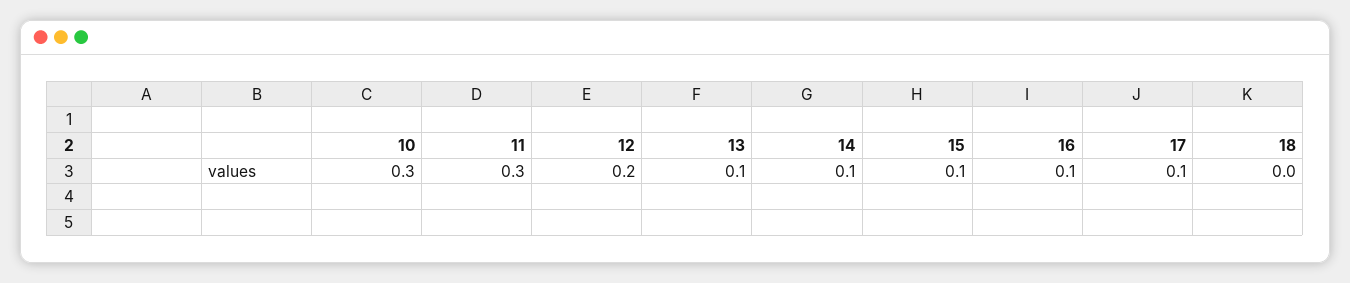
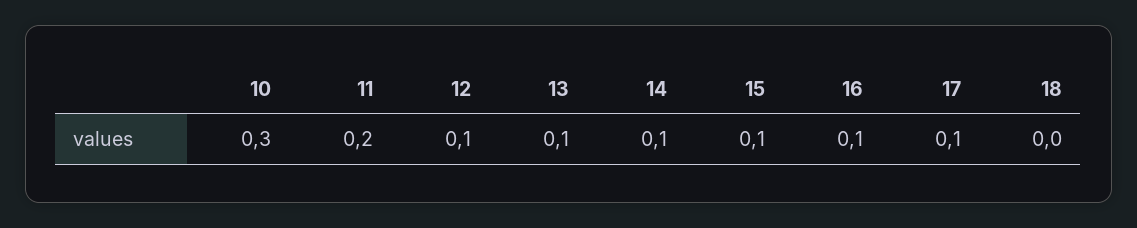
  {
    "10": 0.3,
-   "11": 0.3,
+   "11": 0.2,
-   "12": 0.2,
+   "12": 0.1,
    "13": 0.1,
    "14": 0.1,
    "15": 0.1,
    "16": 0.1,
    "17": 0.1,
    "18": 0
  }

